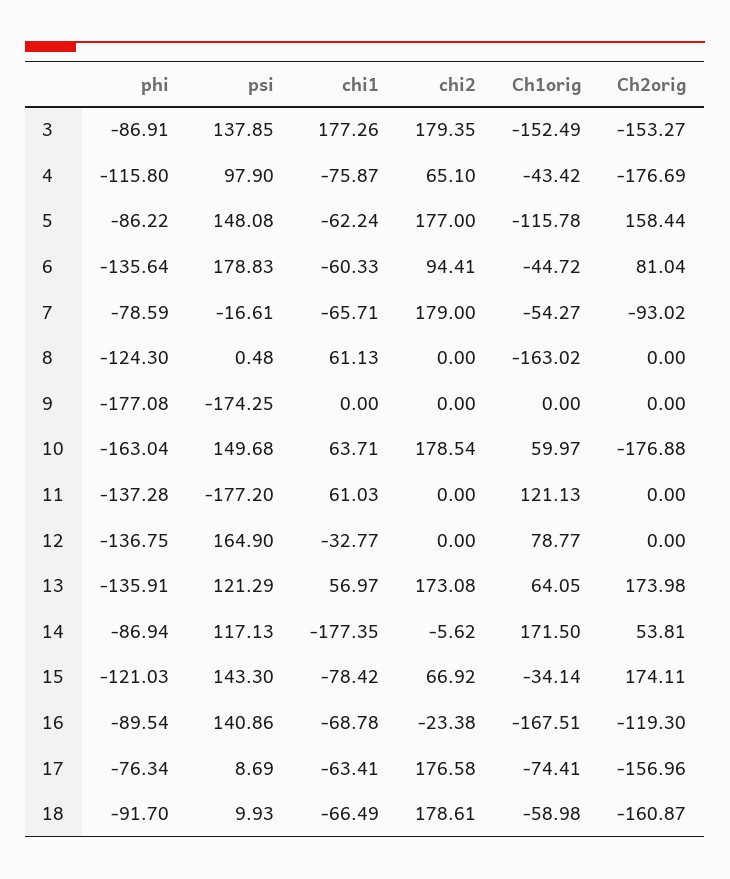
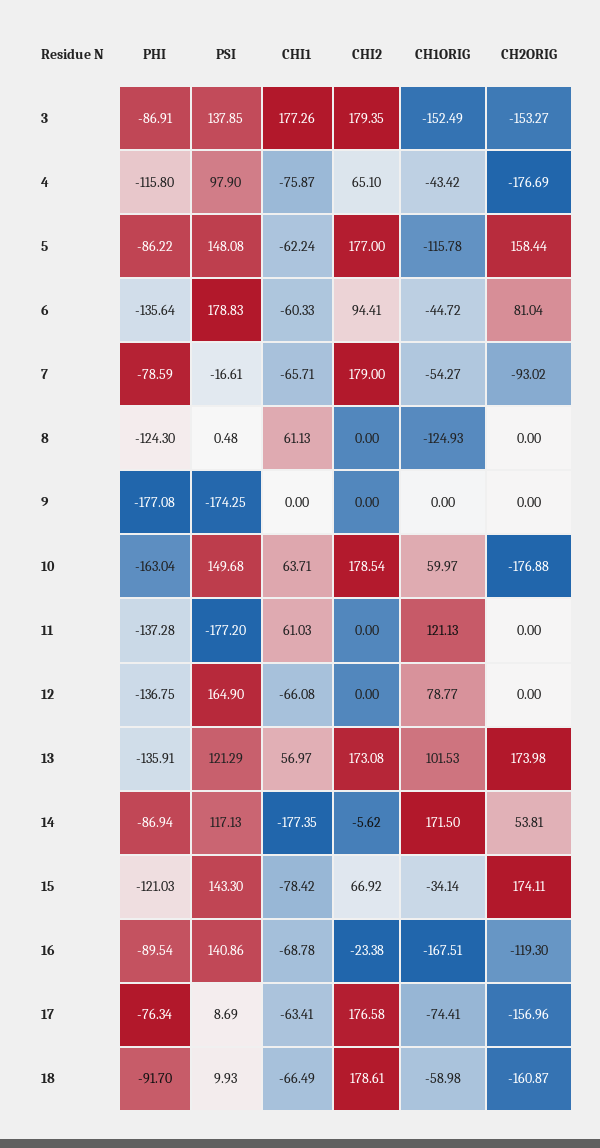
  {
    "phi": {
      "3": -86.91,
      "4": -115.8,
      "5": -86.22,
      "6": -135.64,
      "7": -78.59,
      "8": -124.3,
      "9": -177.08,
      "10": -163.04,
      "11": -137.28,
      "12": -136.75,
      "13": -135.91,
      "14": -86.94,
      "15": -121.03,
      "16": -89.54,
      "17": -76.34,
      "18": -91.7
    },
    "psi": {
      "3": 137.85,
      "4": 97.9,
      "5": 148.08,
      "6": 178.83,
      "7": -16.61,
      "8": 0.48,
      "9": -174.25,
      "10": 149.68,
      "11": -177.2,
      "12": 164.9,
      "13": 121.29,
      "14": 117.13,
      "15": 143.3,
      "16": 140.86,
      "17": 8.69,
      "18": 9.93
    },
    "chi1": {
      "3": 177.26,
      "4": -75.87,
      "5": -62.24,
      "6": -60.33,
      "7": -65.71,
      "8": 61.13,
      "9": 0,
      "10": 63.71,
      "11": 61.03,
-     "12": -32.77,
+     "12": -66.08,
      "13": 56.97,
      "14": -177.35,
      "15": -78.42,
      "16": -68.78,
      "17": -63.41,
      "18": -66.49
    },
    "chi2": {
      "3": 179.35,
      "4": 65.1,
      "5": 177,
      "6": 94.41,
      "7": 179,
      "8": 0,
      "9": 0,
      "10": 178.54,
      "11": 0,
      "12": 0,
      "13": 173.08,
      "14": -5.62,
      "15": 66.92,
      "16": -23.38,
      "17": 176.58,
      "18": 178.61
    },
    "Ch1orig": {
      "3": -152.49,
      "4": -43.42,
      "5": -115.78,
      "6": -44.72,
      "7": -54.27,
-     "8": -163.02,
+     "8": -124.93,
      "9": 0,
      "10": 59.97,
      "11": 121.13,
      "12": 78.77,
-     "13": 64.05,
+     "13": 101.53,
      "14": 171.5,
      "15": -34.14,
      "16": -167.51,
      "17": -74.41,
      "18": -58.98
    },
    "Ch2orig": {
      "3": -153.27,
      "4": -176.69,
      "5": 158.44,
      "6": 81.04,
      "7": -93.02,
      "8": 0,
      "9": 0,
      "10": -176.88,
      "11": 0,
      "12": 0,
      "13": 173.98,
      "14": 53.81,
      "15": 174.11,
      "16": -119.3,
      "17": -156.96,
      "18": -160.87
    }
  }

